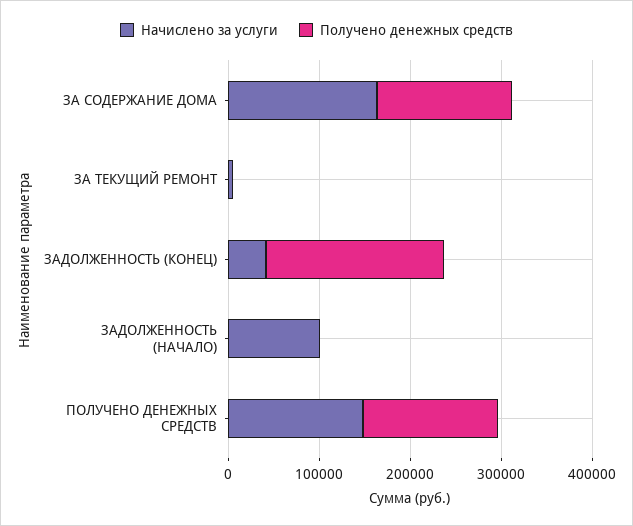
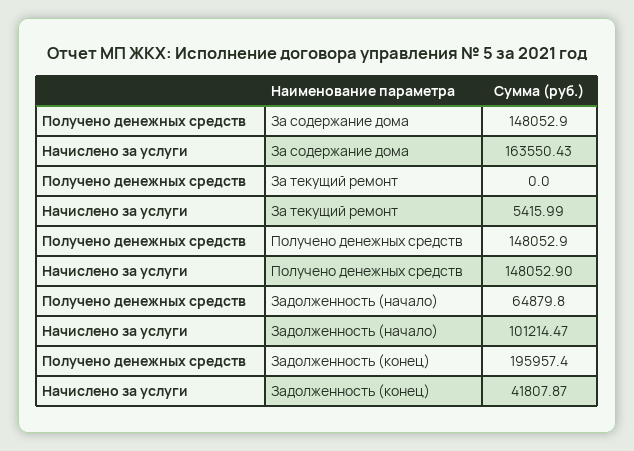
  {
    "Начислено за услуги": {
      "ЗА СОДЕРЖАНИЕ ДОМА": 163550.43,
      "ЗА ТЕКУЩИЙ РЕМОНТ": 5415.99,
      "ЗАДОЛЖЕННОСТЬ (КОНЕЦ)": 41807.87,
      "ЗАДОЛЖЕННОСТЬ (НАЧАЛО)": 101214.47,
      "ПОЛУЧЕНО ДЕНЕЖНЫХ СРЕДСТВ": 148052.9
    },
    "Получено денежных средств": {
      "ЗА СОДЕРЖАНИЕ ДОМА": 148052.9,
      "ЗА ТЕКУЩИЙ РЕМОНТ": 0,
      "ЗАДОЛЖЕННОСТЬ (КОНЕЦ)": 195957.4,
-     "ЗАДОЛЖЕННОСТЬ (НАЧАЛО)": 0,
+     "ЗАДОЛЖЕННОСТЬ (НАЧАЛО)": 64879.8,
      "ПОЛУЧЕНО ДЕНЕЖНЫХ СРЕДСТВ": 148052.9
    }
  }

